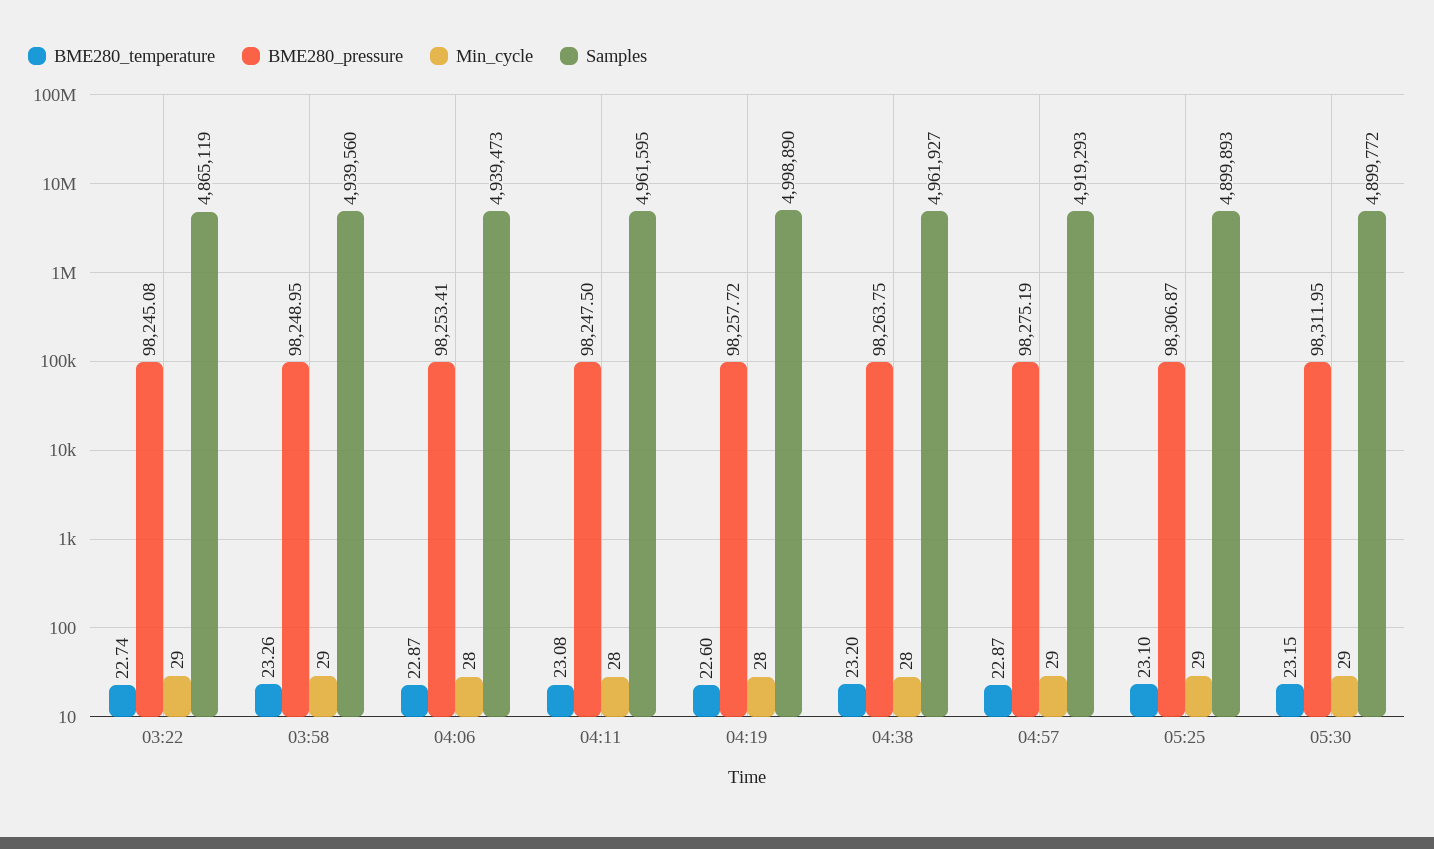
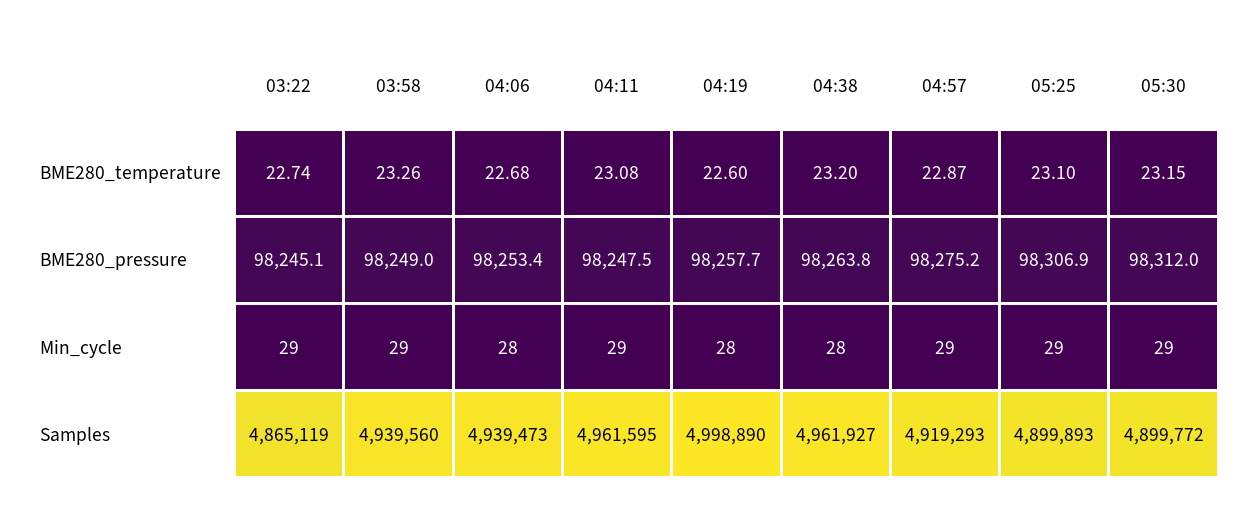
  {
    "BME280_temperature": {
      "03:22": 22.74,
      "03:58": 23.26,
-     "04:06": 22.87,
+     "04:06": 22.68,
      "04:11": 23.08,
      "04:19": 22.6,
      "04:38": 23.2,
      "04:57": 22.87,
      "05:25": 23.1,
      "05:30": 23.15
    },
    "BME280_pressure": {
      "03:22": 98245.08,
      "03:58": 98248.95,
      "04:06": 98253.41,
      "04:11": 98247.5,
      "04:19": 98257.72,
      "04:38": 98263.75,
      "04:57": 98275.19,
      "05:25": 98306.87,
      "05:30": 98311.95
    },
    "Min_cycle": {
      "03:22": 29,
      "03:58": 29,
      "04:06": 28,
-     "04:11": 28,
+     "04:11": 29,
      "04:19": 28,
      "04:38": 28,
      "04:57": 29,
      "05:25": 29,
      "05:30": 29
    },
    "Samples": {
      "03:22": 4865119,
      "03:58": 4939560,
      "04:06": 4939473,
      "04:11": 4961595,
      "04:19": 4998890,
      "04:38": 4961927,
      "04:57": 4919293,
      "05:25": 4899893,
      "05:30": 4899772
    }
  }

